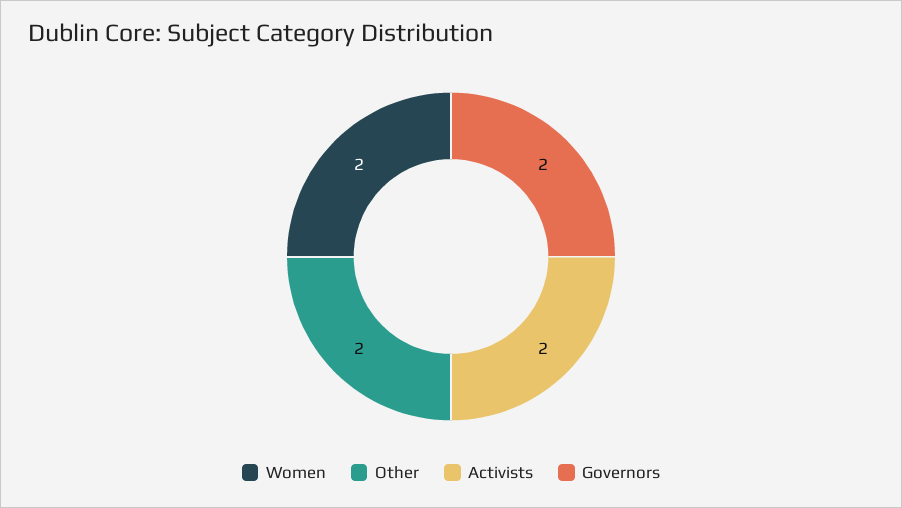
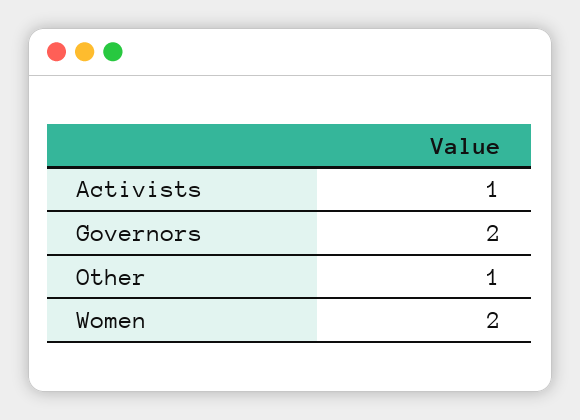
  {
    "Women": 2,
-   "Other": 2,
+   "Other": 1,
-   "Activists": 2,
+   "Activists": 1,
    "Governors": 2
  }

